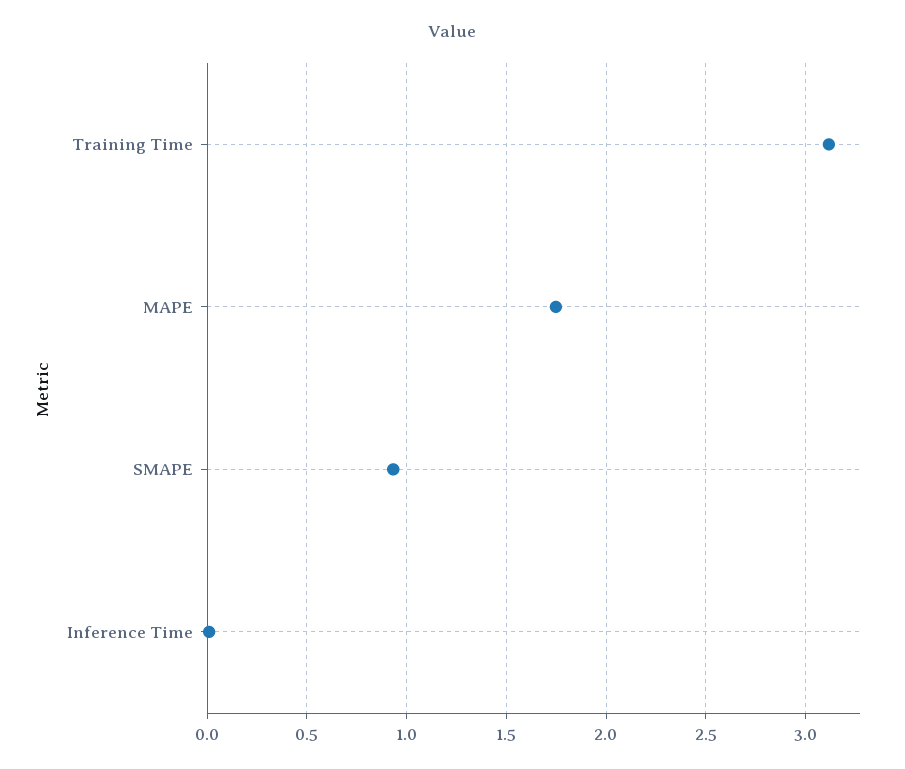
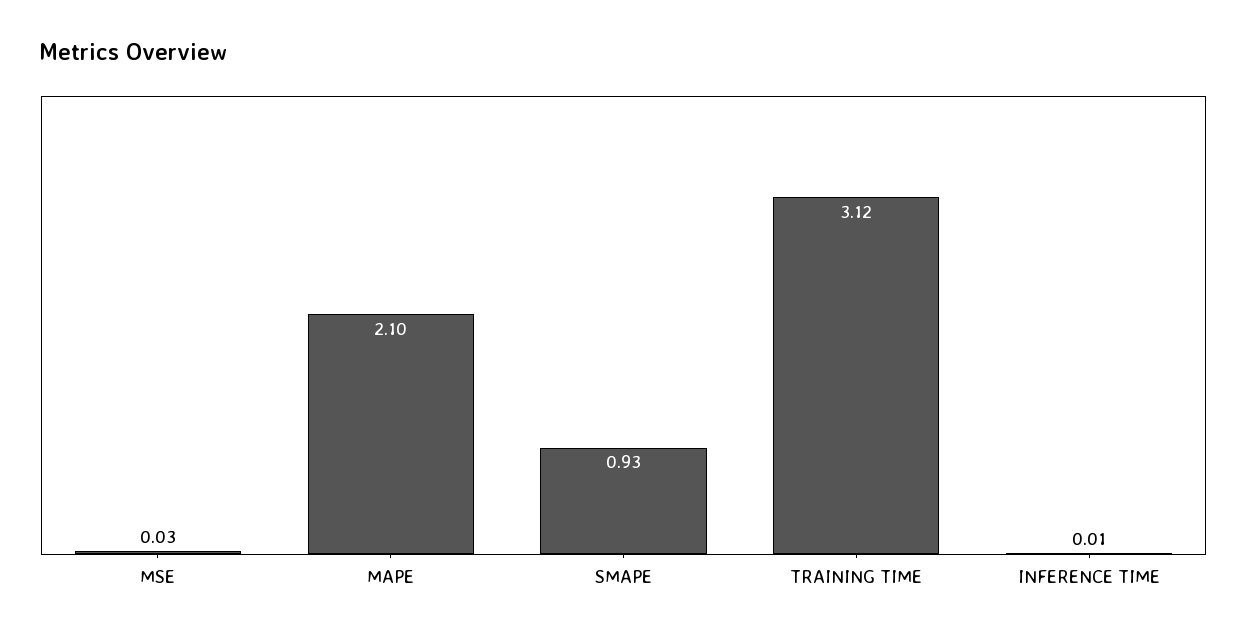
  {
    "Training Time": 3.12,
-   "MAPE": 1.75,
+   "MAPE": 2.1,
    "SMAPE": 0.93,
-   "Inference Time": 0.01
+   "Inference Time": 0.01,
+   "MSE": 0.03
  }

